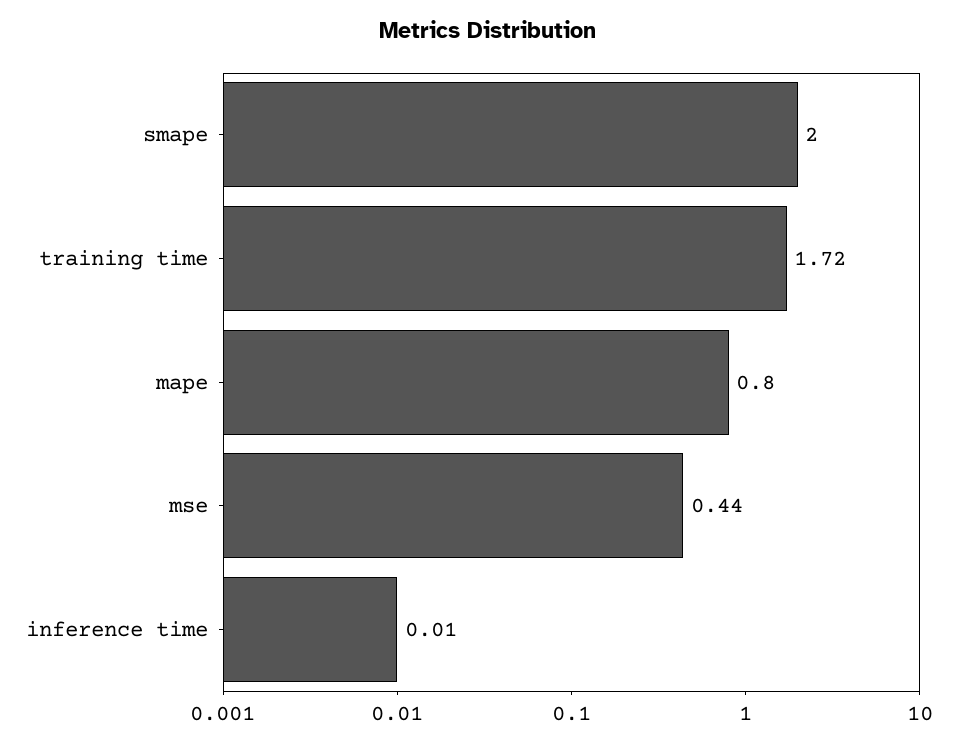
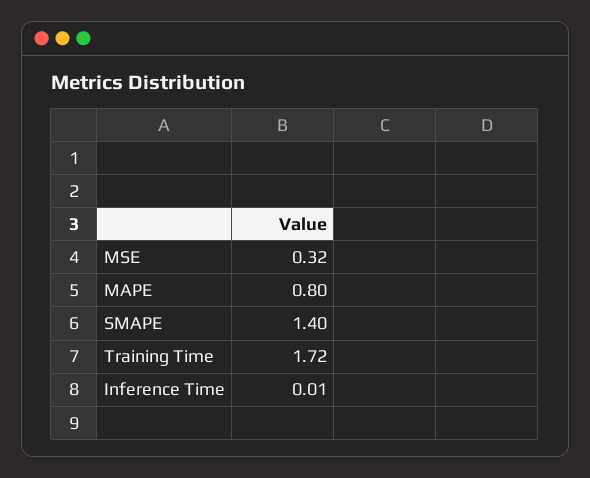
  {
-   "smape": 2,
+   "smape": 1.4,
    "training time": 1.72,
    "mape": 0.8,
-   "mse": 0.44,
+   "mse": 0.32,
    "inference time": 0.01
  }

